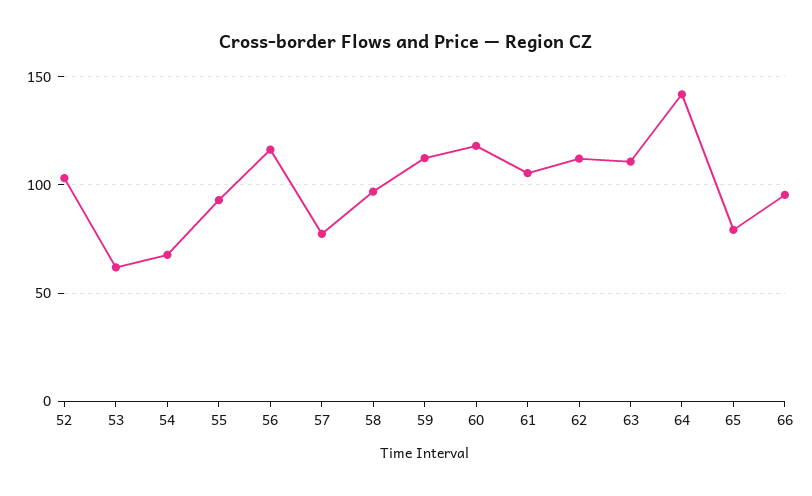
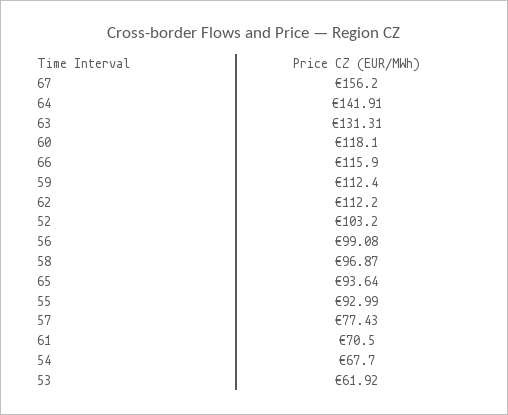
  {
    "52": 103.2,
    "53": 61.92,
    "54": 67.7,
    "55": 92.99,
-   "56": 115,
+   "56": 99.08,
    "57": 77.43,
    "58": 96.87,
    "59": 112.4,
    "60": 118.1,
-   "61": 105,
+   "61": 70.5,
    "62": 112.2,
-   "63": 110,
+   "63": 131.31,
    "64": 141.91,
-   "65": 80,
+   "65": 93.64,
-   "66": 95
+   "66": 115.9,
+   "67": 156.2
  }

